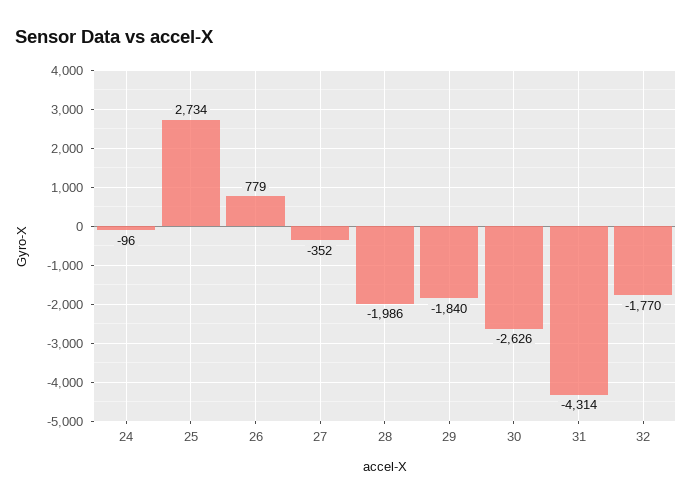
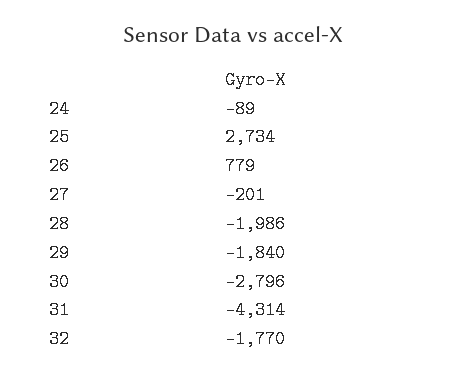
  {
-   "24": -96,
+   "24": -89,
    "25": 2734,
    "26": 779,
-   "27": -352,
+   "27": -201,
    "28": -1986,
    "29": -1840,
-   "30": -2626,
+   "30": -2796,
    "31": -4314,
    "32": -1770
  }

